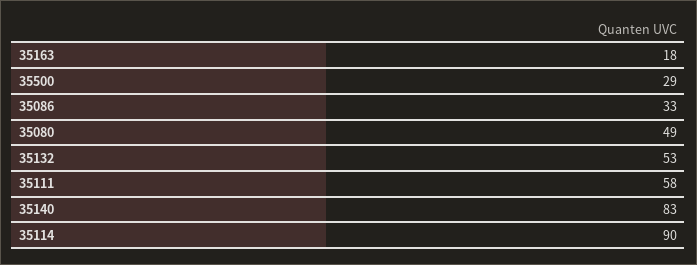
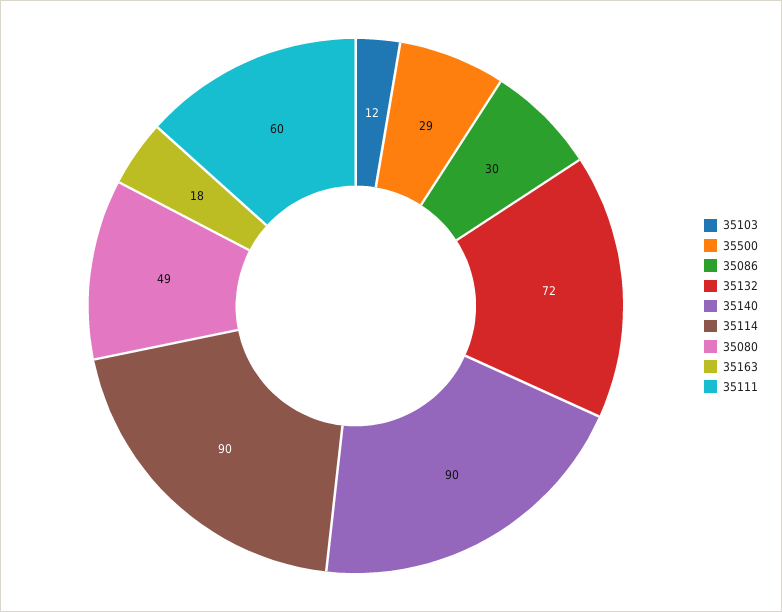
  {
    "35163": 18,
    "35500": 29,
-   "35086": 33,
+   "35086": 30,
    "35080": 49,
-   "35132": 53,
+   "35132": 72,
-   "35111": 58,
+   "35111": 60,
-   "35140": 83,
+   "35140": 90,
-   "35114": 90
+   "35114": 90,
+   "35103": 12
  }

